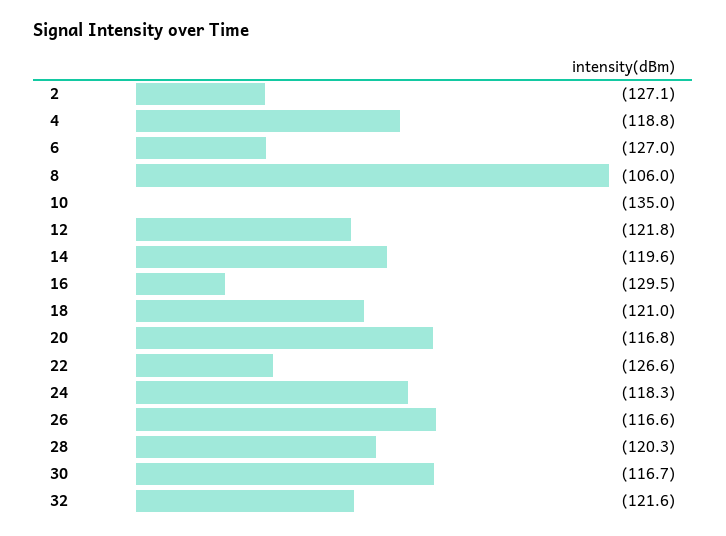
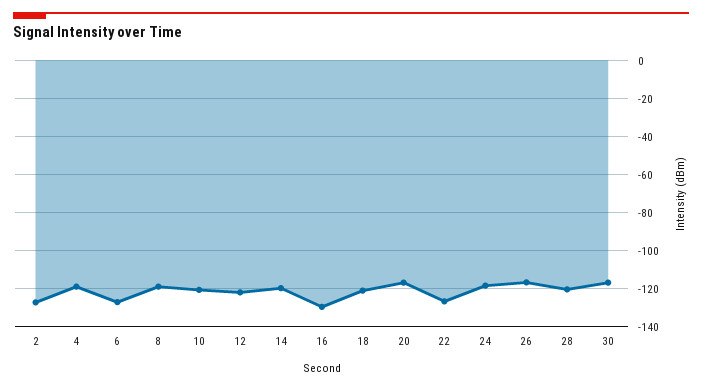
  {
    "2": -127.1,
    "4": -118.8,
    "6": -127,
-   "8": -106,
+   "8": -120,
-   "10": -135,
+   "10": -120,
    "12": -121.8,
    "14": -119.6,
    "16": -129.5,
    "18": -121,
    "20": -116.8,
    "22": -126.6,
    "24": -118.3,
    "26": -116.6,
    "28": -120.3,
-   "30": -116.7,
+   "30": -116.7
-   "32": -121.6
  }

